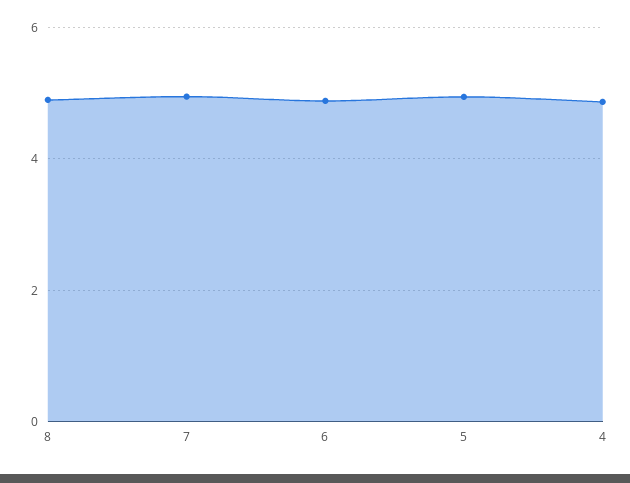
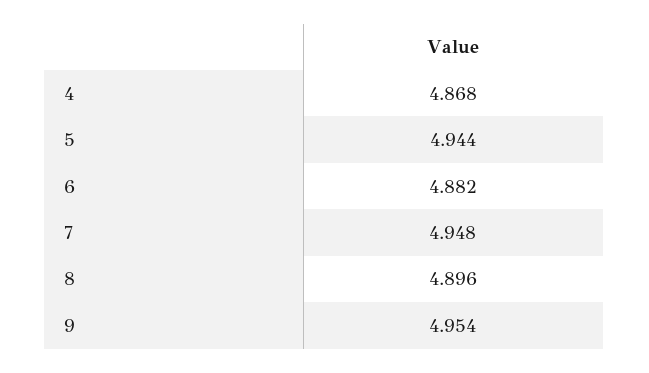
  {
    "8": 4.896,
    "7": 4.948,
    "6": 4.882,
    "5": 4.944,
-   "4": 4.868
+   "4": 4.868,
+   "9": 4.954
  }

